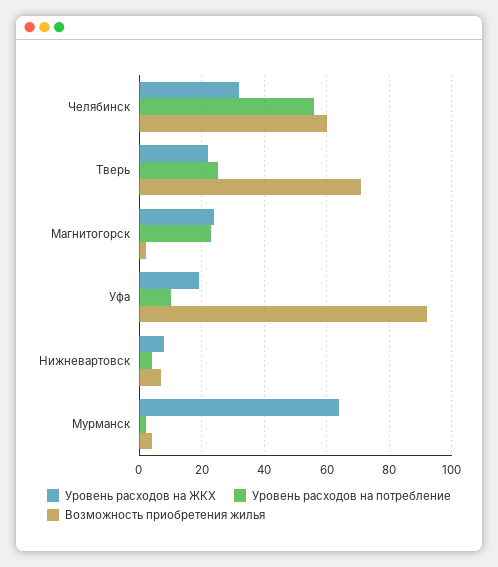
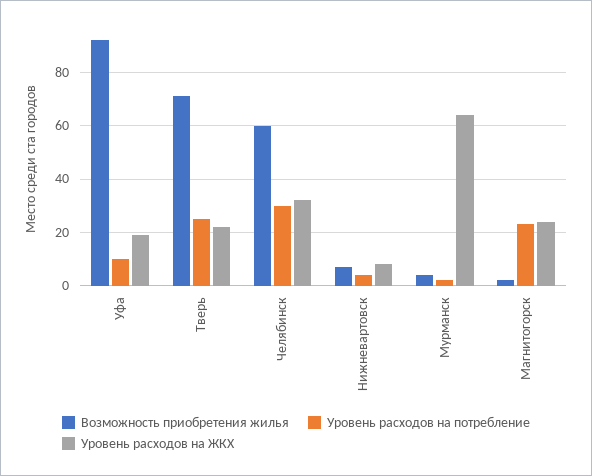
  {
    "Уровень расходов на ЖКХ": {
      "Челябинск": 30,
      "Тверь": 20,
      "Магнитогорск": 25,
      "Уфа": 20,
      "Нижневартовск": 10,
      "Мурманск": 65
    },
    "Уровень расходов на потребление": {
-     "Челябинск": 55,
+     "Челябинск": 30,
      "Тверь": 25,
      "Магнитогорск": 25,
      "Уфа": 10,
      "Нижневартовск": 5,
      "Мурманск": 0
    },
    "Возможность приобретения жилья": {
      "Челябинск": 60,
      "Тверь": 70,
      "Магнитогорск": 0,
      "Уфа": 90,
      "Нижневартовск": 5,
      "Мурманск": 5
    }
  }

